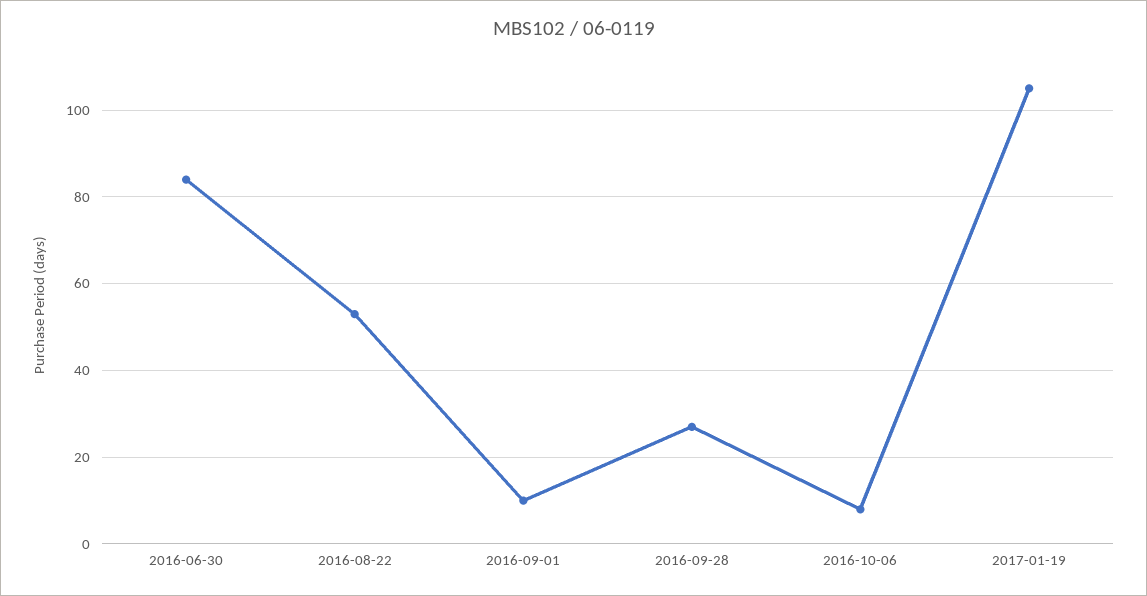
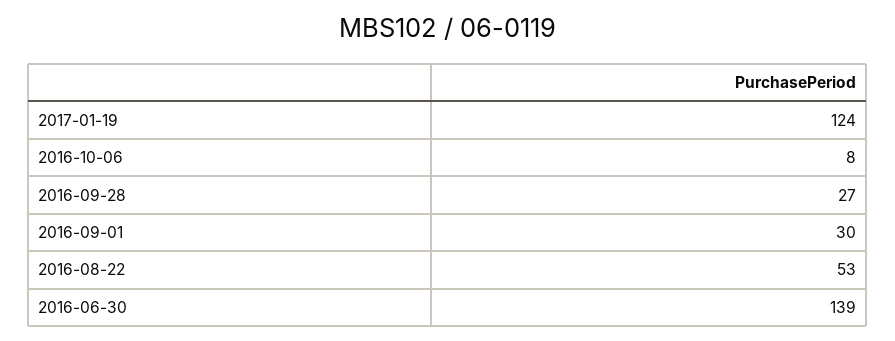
  {
-   "2016-06-30": 85,
+   "2016-06-30": 139,
    "2016-08-22": 53,
-   "2016-09-01": 10,
+   "2016-09-01": 30,
    "2016-09-28": 27,
    "2016-10-06": 8,
-   "2017-01-19": 105
+   "2017-01-19": 124
  }

